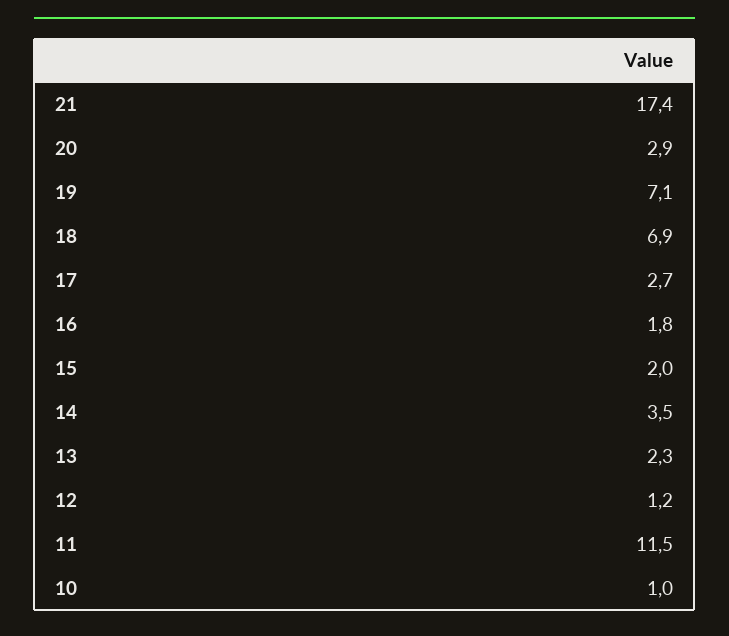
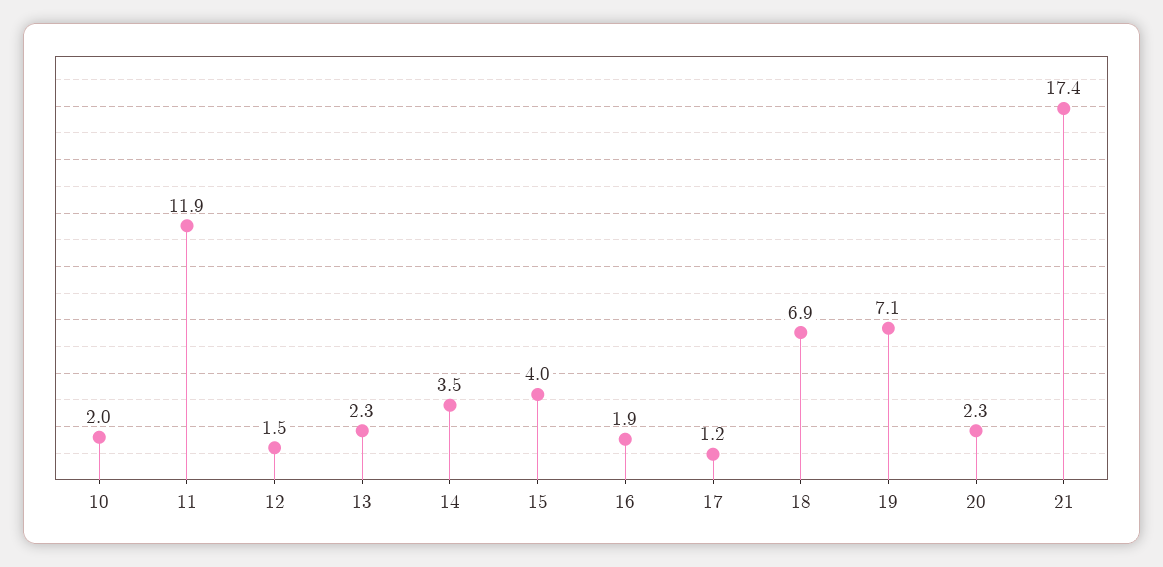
  {
    "21": 17.4,
-   "20": 2.9,
+   "20": 2.3,
    "19": 7.1,
    "18": 6.9,
-   "17": 2.7,
+   "17": 1.2,
-   "16": 1.8,
+   "16": 1.9,
-   "15": 2,
+   "15": 4,
    "14": 3.5,
    "13": 2.3,
-   "12": 1.2,
+   "12": 1.5,
-   "11": 11.5,
+   "11": 11.9,
-   "10": 1
+   "10": 2
  }

